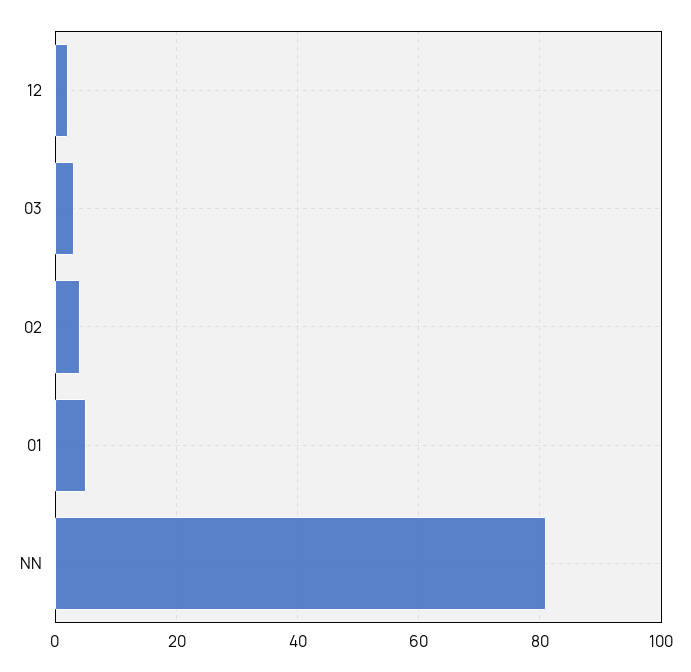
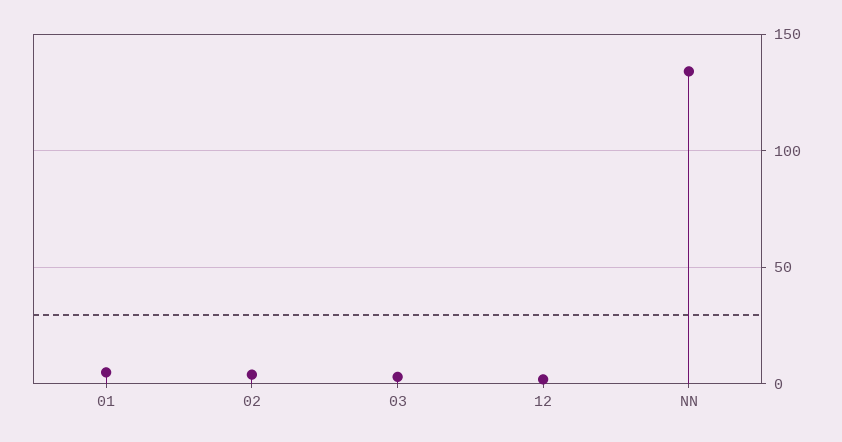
  {
    "12": 0,
    "03": 5,
    "02": 5,
    "01": 5,
-   "NN": 80
+   "NN": 135
  }

